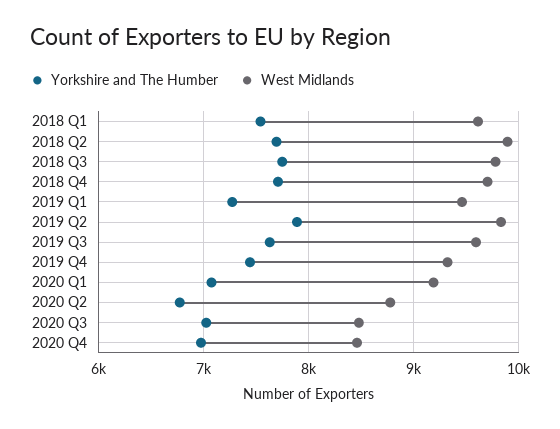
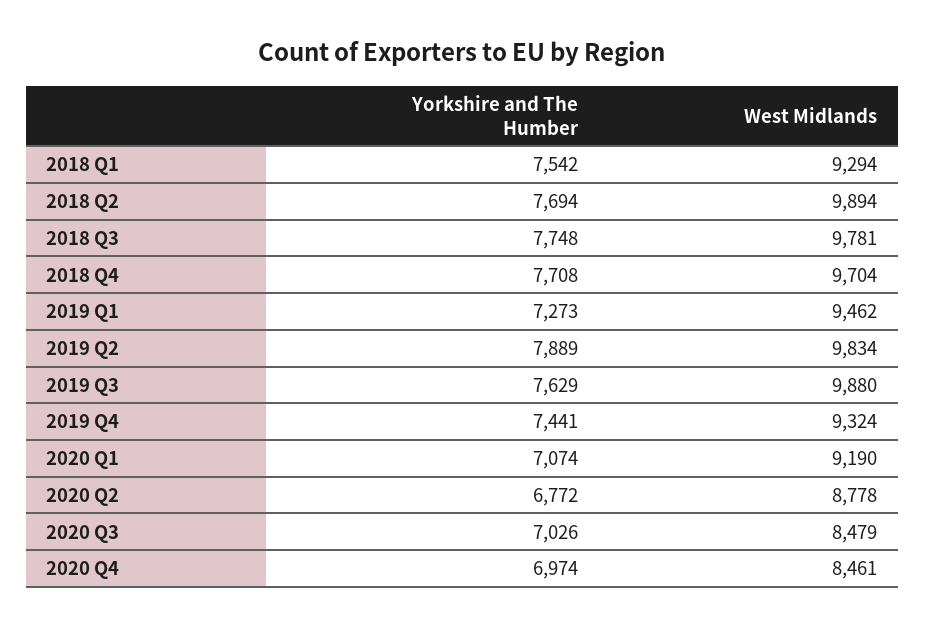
  {
    "Yorkshire and The Humber": {
      "2018 Q1": 7542,
      "2018 Q2": 7694,
      "2018 Q3": 7748,
      "2018 Q4": 7708,
      "2019 Q1": 7273,
      "2019 Q2": 7889,
      "2019 Q3": 7629,
      "2019 Q4": 7441,
      "2020 Q1": 7074,
      "2020 Q2": 6772,
      "2020 Q3": 7026,
      "2020 Q4": 6974
    },
    "West Midlands": {
-     "2018 Q1": 9600,
+     "2018 Q1": 9294,
      "2018 Q2": 9894,
      "2018 Q3": 9781,
      "2018 Q4": 9704,
      "2019 Q1": 9462,
      "2019 Q2": 9834,
-     "2019 Q3": 9600,
+     "2019 Q3": 9880,
      "2019 Q4": 9324,
      "2020 Q1": 9190,
      "2020 Q2": 8778,
      "2020 Q3": 8479,
      "2020 Q4": 8461
    }
  }

